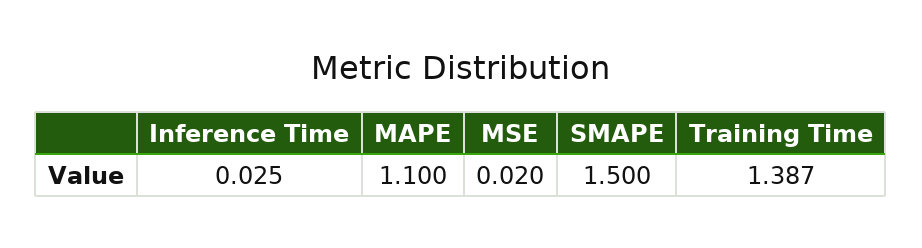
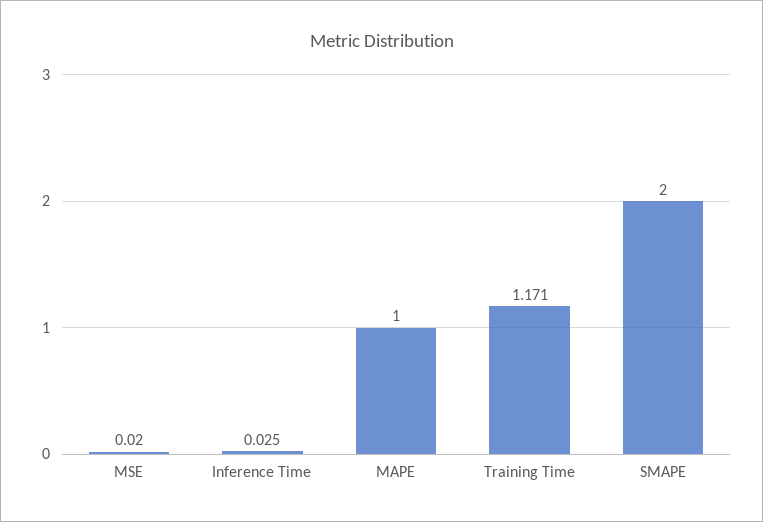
  {
    "Inference Time": 0.025,
-   "MAPE": 1.1,
+   "MAPE": 1,
    "MSE": 0.02,
-   "SMAPE": 1.5,
+   "SMAPE": 2,
-   "Training Time": 1.387
+   "Training Time": 1.171
  }

